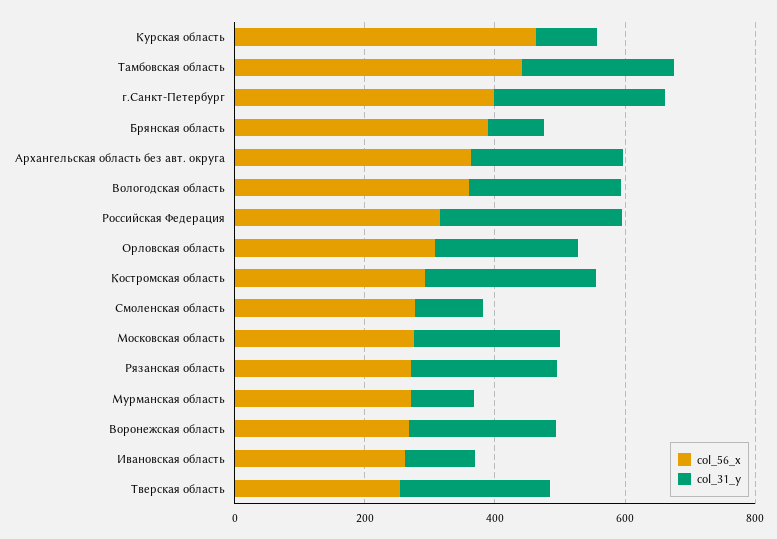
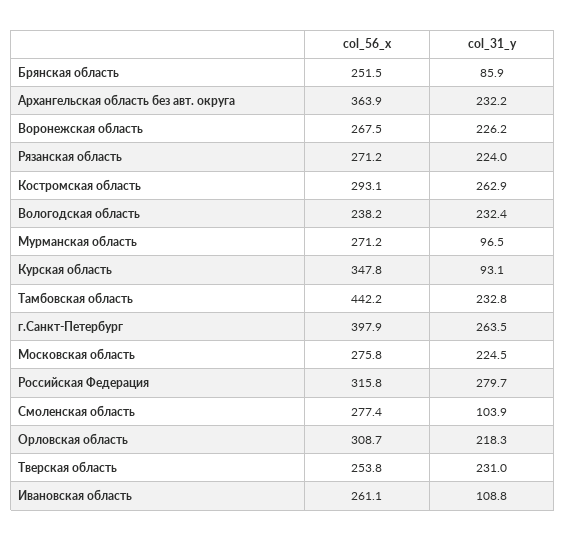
  {
    "col_56_x": {
-     "Курская область": 450,
+     "Курская область": 347.8,
      "Тамбовская область": 442.2,
      "г.Санкт-Петербург": 397.9,
-     "Брянская область": 400,
+     "Брянская область": 251.5,
      "Архангельская область без авт. округа": 363.9,
-     "Вологодская область": 350,
+     "Вологодская область": 238.2,
      "Российская Федерация": 315.8,
      "Орловская область": 308.7,
      "Костромская область": 293.1,
      "Смоленская область": 277.4,
      "Московская область": 275.8,
      "Рязанская область": 271.2,
      "Мурманская область": 271.2,
      "Воронежская область": 267.5,
      "Ивановская область": 261.1,
      "Тверская область": 253.8
    },
    "col_31_y": {
      "Курская область": 93.1,
      "Тамбовская область": 232.8,
      "г.Санкт-Петербург": 263.5,
      "Брянская область": 85.9,
      "Архангельская область без авт. округа": 232.2,
      "Вологодская область": 232.4,
      "Российская Федерация": 279.7,
      "Орловская область": 218.3,
      "Костромская область": 262.9,
      "Смоленская область": 103.9,
      "Московская область": 224.5,
      "Рязанская область": 224,
      "Мурманская область": 96.5,
      "Воронежская область": 226.2,
      "Ивановская область": 108.8,
      "Тверская область": 231
    }
  }

